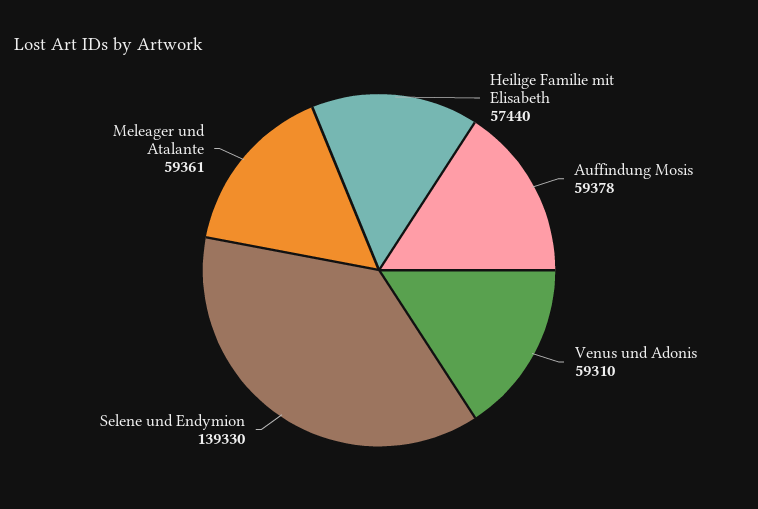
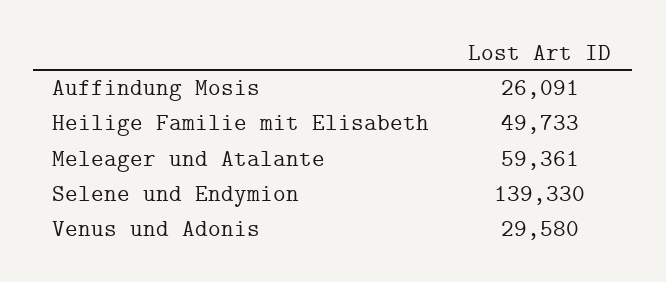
  {
-   "Heilige Familie mit Elisabeth": 57440,
+   "Heilige Familie mit Elisabeth": 49733,
-   "Auffindung Mosis": 59378,
+   "Auffindung Mosis": 26091,
-   "Venus und Adonis": 59310,
+   "Venus und Adonis": 29580,
    "Selene und Endymion": 139330,
    "Meleager und Atalante": 59361
  }

